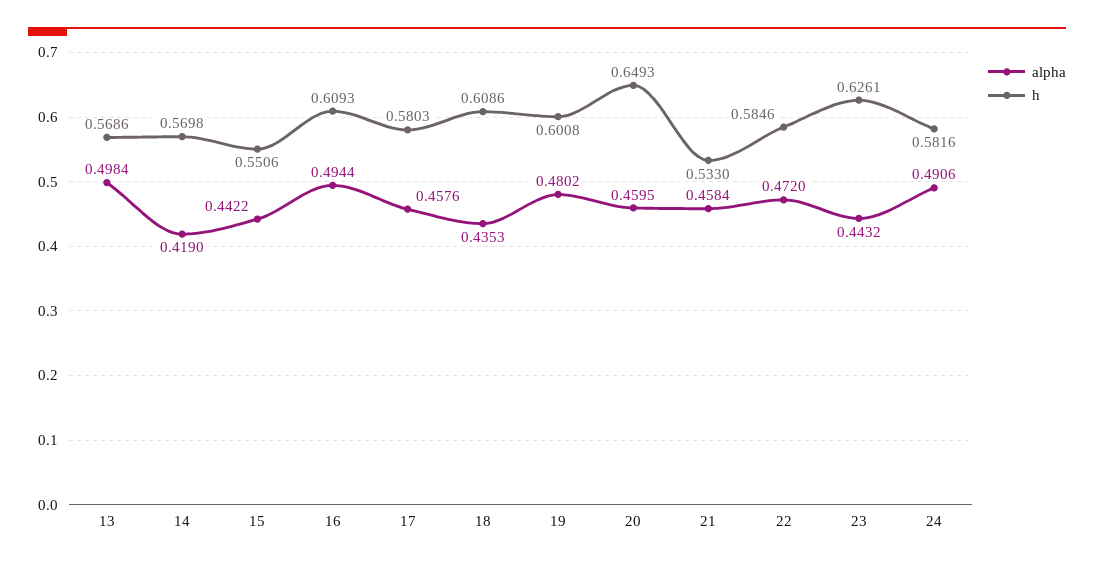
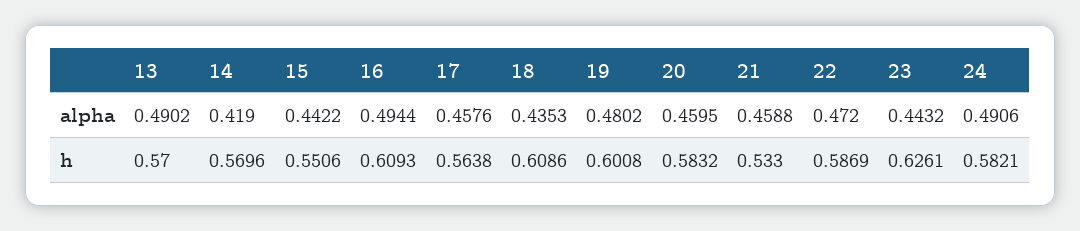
  {
    "alpha": {
-     "13": 0.4984,
+     "13": 0.4902,
      "14": 0.419,
      "15": 0.4422,
      "16": 0.4944,
      "17": 0.4576,
      "18": 0.4353,
      "19": 0.4802,
      "20": 0.4595,
-     "21": 0.4584,
+     "21": 0.4588,
      "22": 0.472,
      "23": 0.4432,
      "24": 0.4906
    },
    "h": {
-     "13": 0.5686,
+     "13": 0.57,
-     "14": 0.5698,
+     "14": 0.5696,
      "15": 0.5506,
      "16": 0.6093,
-     "17": 0.5803,
+     "17": 0.5638,
      "18": 0.6086,
      "19": 0.6008,
-     "20": 0.6493,
+     "20": 0.5832,
      "21": 0.533,
-     "22": 0.5846,
+     "22": 0.5869,
      "23": 0.6261,
-     "24": 0.5816
+     "24": 0.5821
    }
  }

